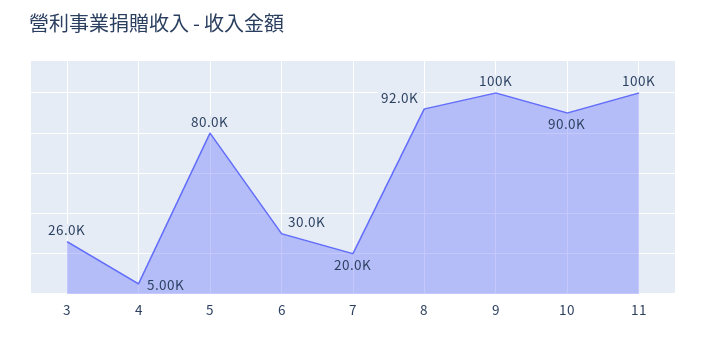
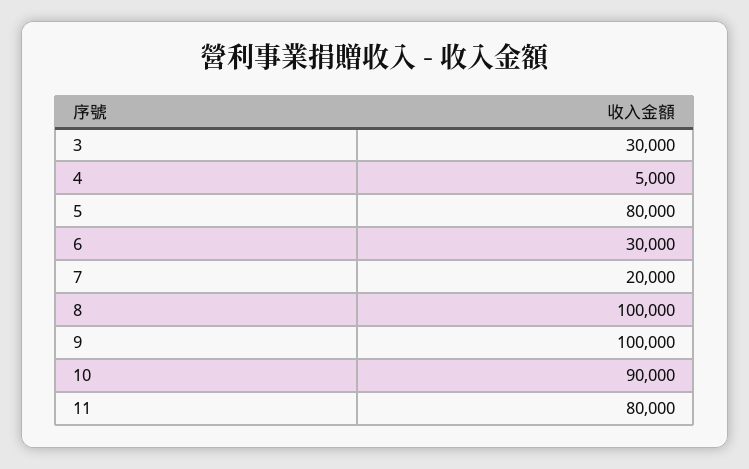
  {
-   "3": 26000,
+   "3": 30000,
    "4": 5000,
    "5": 80000,
    "6": 30000,
    "7": 20000,
-   "8": 92000,
+   "8": 100000,
    "9": 100000,
    "10": 90000,
-   "11": 100000
+   "11": 80000
  }

